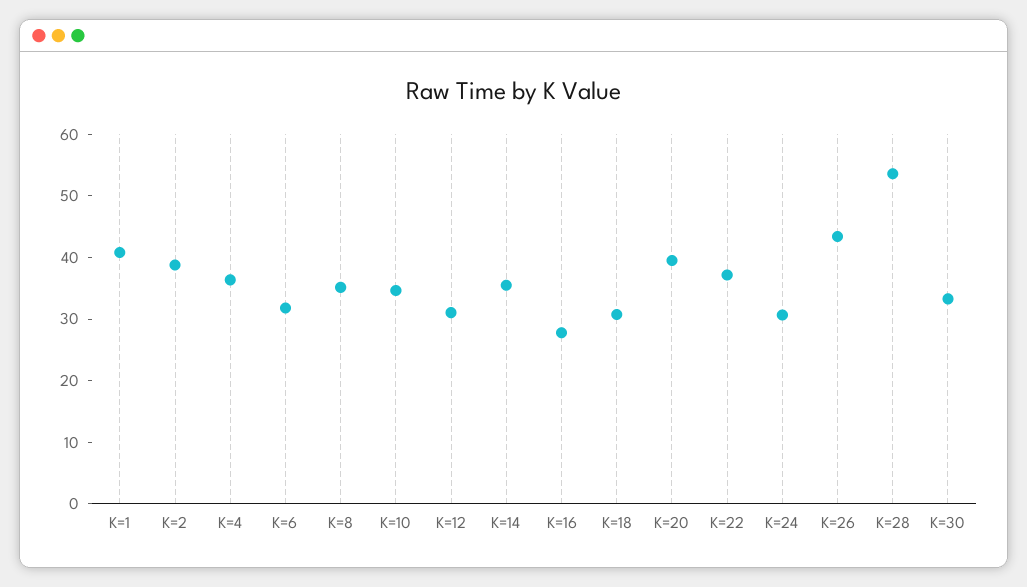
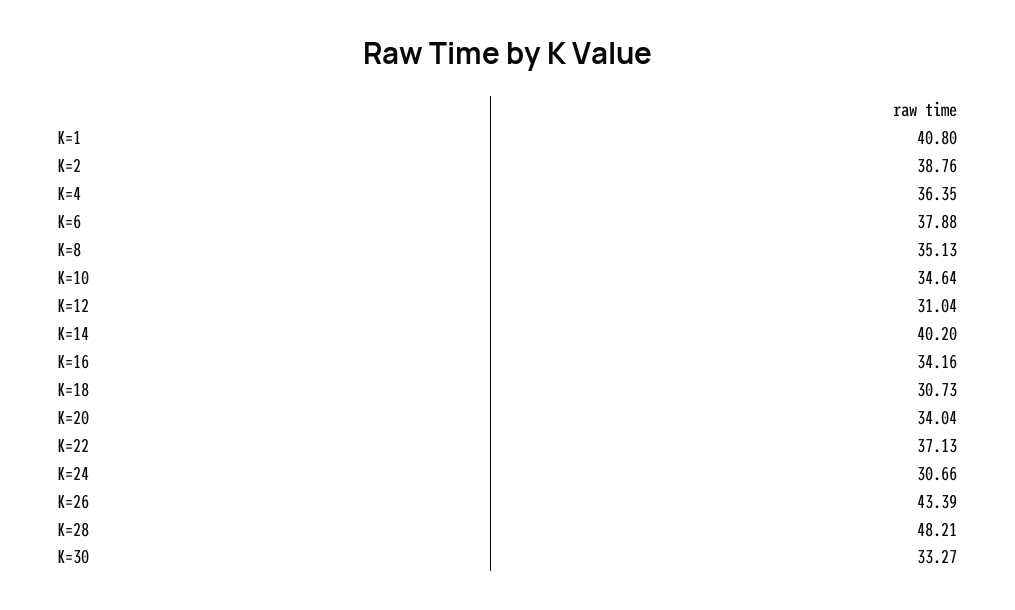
  {
    "K=1": 40.8,
    "K=2": 38.76,
    "K=4": 36.35,
-   "K=6": 32,
+   "K=6": 37.88,
    "K=8": 35.13,
    "K=10": 34.64,
    "K=12": 31.04,
-   "K=14": 36,
+   "K=14": 40.2,
-   "K=16": 28,
+   "K=16": 34.16,
    "K=18": 30.73,
-   "K=20": 40,
+   "K=20": 34.04,
    "K=22": 37.13,
    "K=24": 30.66,
    "K=26": 43.39,
-   "K=28": 54,
+   "K=28": 48.21,
    "K=30": 33.27
  }

